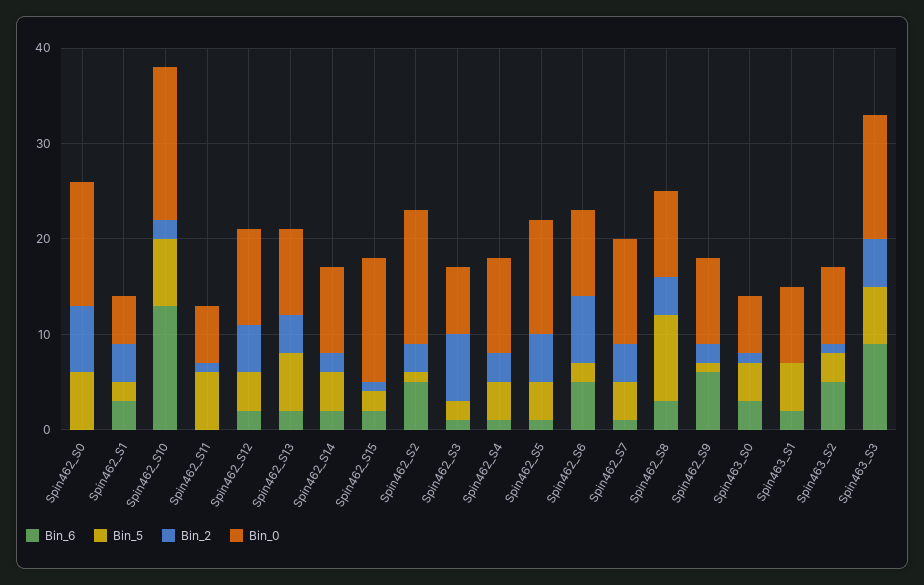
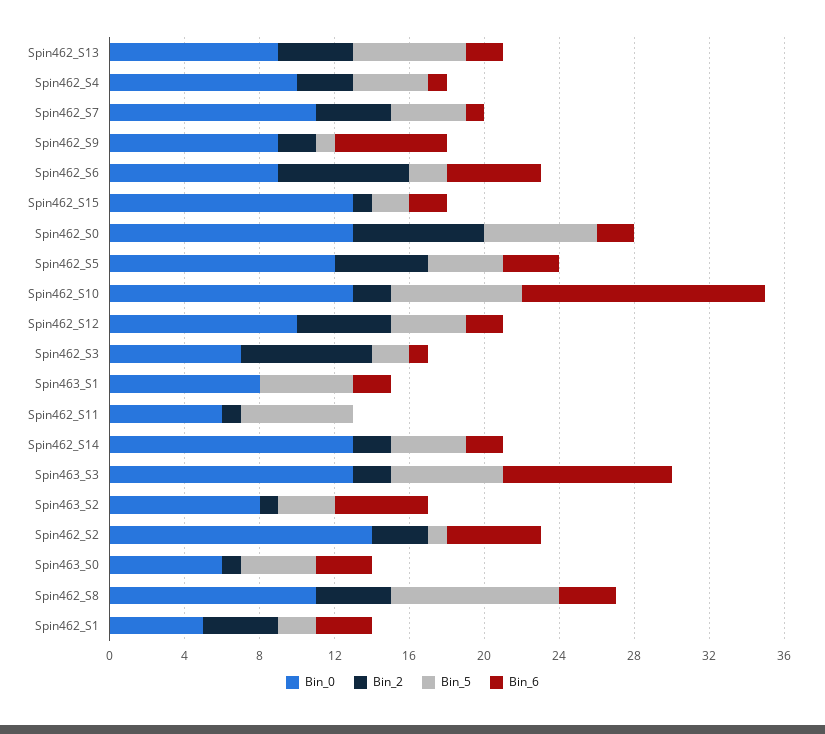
  {
    "Bin_6": {
-     "Spin462_S0": 0,
+     "Spin462_S0": 2,
      "Spin462_S1": 3,
      "Spin462_S10": 13,
      "Spin462_S11": 0,
      "Spin462_S12": 2,
      "Spin462_S13": 2,
      "Spin462_S14": 2,
      "Spin462_S15": 2,
      "Spin462_S2": 5,
      "Spin462_S3": 1,
      "Spin462_S4": 1,
-     "Spin462_S5": 1,
+     "Spin462_S5": 3,
      "Spin462_S6": 5,
      "Spin462_S7": 1,
      "Spin462_S8": 3,
      "Spin462_S9": 6,
      "Spin463_S0": 3,
      "Spin463_S1": 2,
      "Spin463_S2": 5,
      "Spin463_S3": 9
    },
    "Bin_5": {
      "Spin462_S0": 6,
      "Spin462_S1": 2,
      "Spin462_S10": 7,
      "Spin462_S11": 6,
      "Spin462_S12": 4,
      "Spin462_S13": 6,
      "Spin462_S14": 4,
      "Spin462_S15": 2,
      "Spin462_S2": 1,
      "Spin462_S3": 2,
      "Spin462_S4": 4,
      "Spin462_S5": 4,
      "Spin462_S6": 2,
      "Spin462_S7": 4,
      "Spin462_S8": 9,
      "Spin462_S9": 1,
      "Spin463_S0": 4,
      "Spin463_S1": 5,
      "Spin463_S2": 3,
      "Spin463_S3": 6
    },
    "Bin_2": {
      "Spin462_S0": 7,
      "Spin462_S1": 4,
      "Spin462_S10": 2,
      "Spin462_S11": 1,
      "Spin462_S12": 5,
      "Spin462_S13": 4,
      "Spin462_S14": 2,
      "Spin462_S15": 1,
      "Spin462_S2": 3,
      "Spin462_S3": 7,
      "Spin462_S4": 3,
      "Spin462_S5": 5,
      "Spin462_S6": 7,
      "Spin462_S7": 4,
      "Spin462_S8": 4,
      "Spin462_S9": 2,
      "Spin463_S0": 1,
      "Spin463_S1": 0,
      "Spin463_S2": 1,
-     "Spin463_S3": 5
+     "Spin463_S3": 2
    },
    "Bin_0": {
      "Spin462_S0": 13,
      "Spin462_S1": 5,
-     "Spin462_S10": 16,
+     "Spin462_S10": 13,
      "Spin462_S11": 6,
      "Spin462_S12": 10,
      "Spin462_S13": 9,
-     "Spin462_S14": 9,
+     "Spin462_S14": 13,
      "Spin462_S15": 13,
      "Spin462_S2": 14,
      "Spin462_S3": 7,
      "Spin462_S4": 10,
      "Spin462_S5": 12,
      "Spin462_S6": 9,
      "Spin462_S7": 11,
-     "Spin462_S8": 9,
+     "Spin462_S8": 11,
      "Spin462_S9": 9,
      "Spin463_S0": 6,
      "Spin463_S1": 8,
      "Spin463_S2": 8,
      "Spin463_S3": 13
    }
  }

